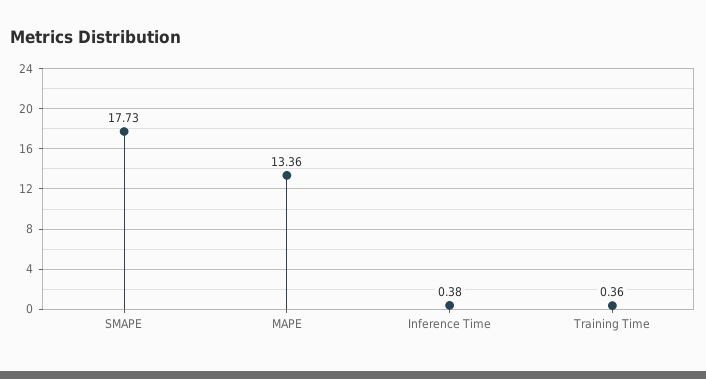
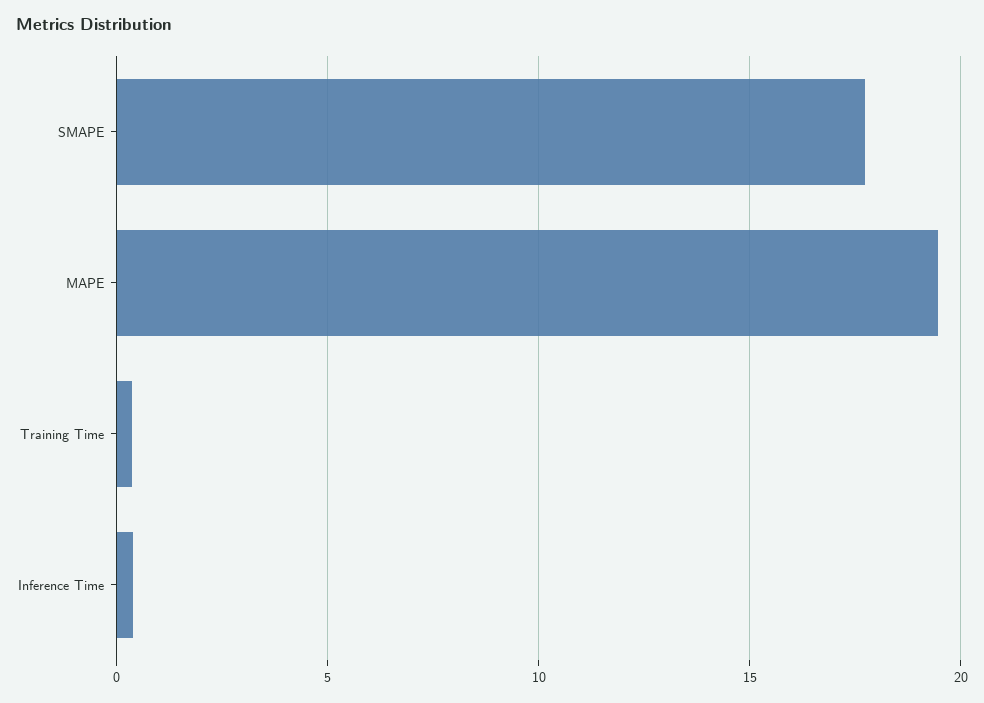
  {
    "SMAPE": 17.73,
-   "MAPE": 13.36,
+   "MAPE": 19.5,
    "Inference Time": 0.38,
    "Training Time": 0.36
  }

